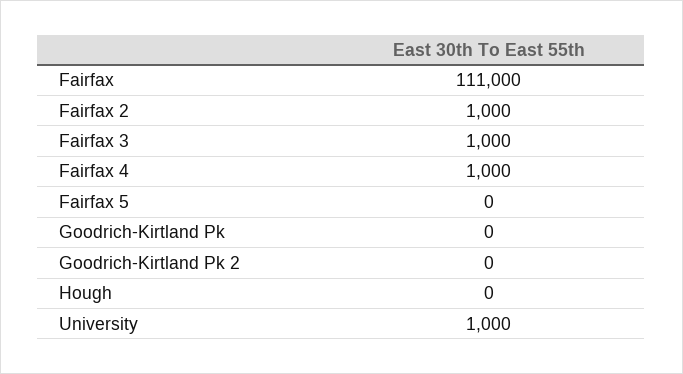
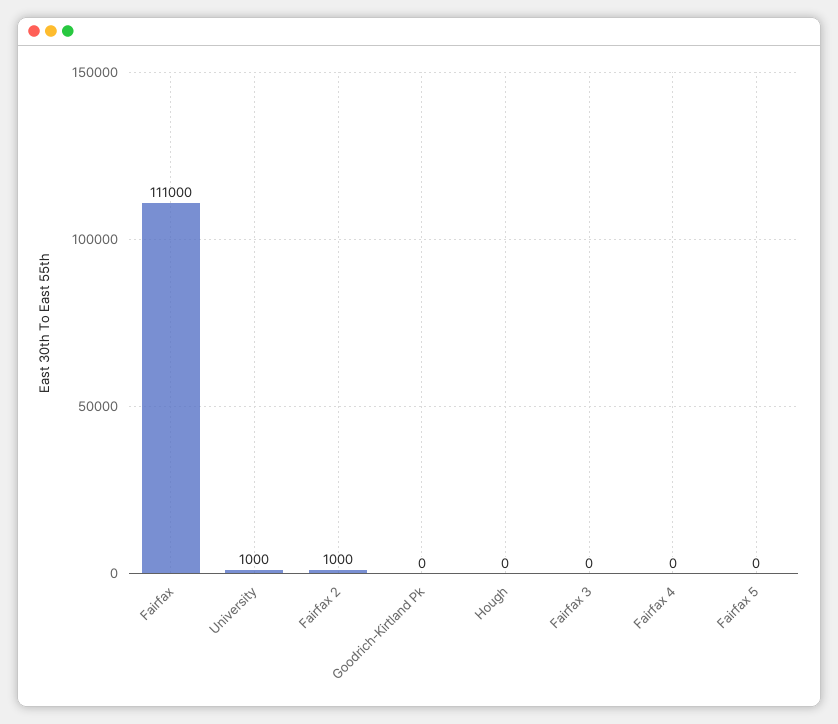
  {
    "Fairfax": 111000,
    "Fairfax 2": 1000,
-   "Fairfax 3": 1000,
+   "Fairfax 3": 0,
-   "Fairfax 4": 1000,
+   "Fairfax 4": 0,
    "Fairfax 5": 0,
    "Goodrich-Kirtland Pk": 0,
-   "Goodrich-Kirtland Pk 2": 0,
    "Hough": 0,
    "University": 1000
  }

